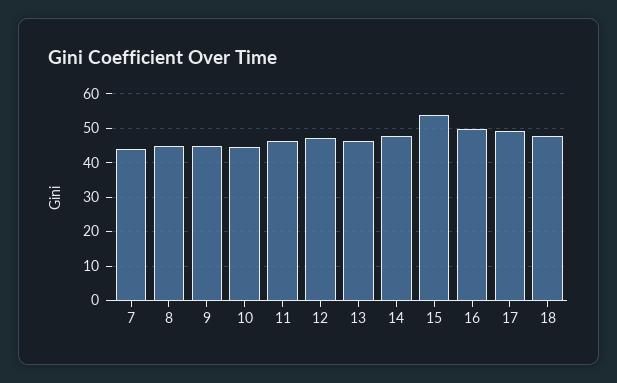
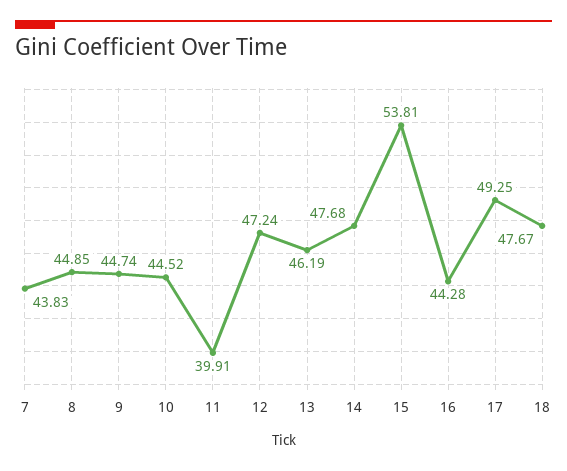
  {
    "7": 43.83,
    "8": 44.85,
    "9": 44.74,
    "10": 44.52,
-   "11": 46,
+   "11": 39.91,
    "12": 47.24,
    "13": 46.19,
    "14": 47.68,
    "15": 53.81,
-   "16": 50,
+   "16": 44.28,
    "17": 49.25,
    "18": 47.67
  }

